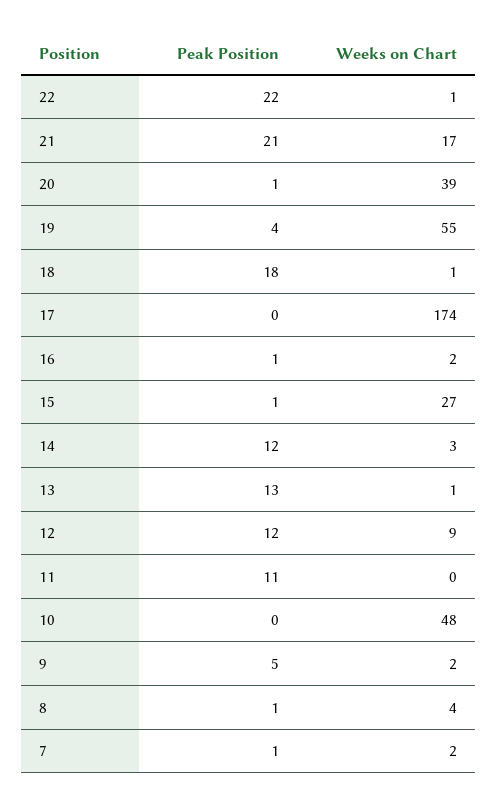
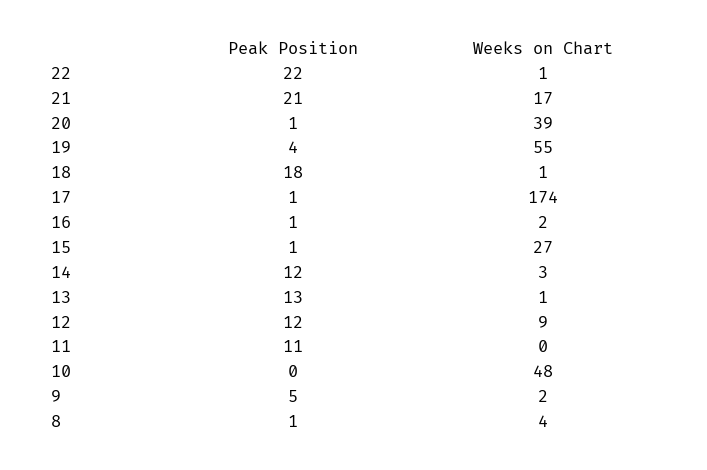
  {
    "Peak Position": {
      "22": 22,
      "21": 21,
      "20": 1,
      "19": 4,
      "18": 18,
-     "17": 0,
+     "17": 1,
      "16": 1,
      "15": 1,
      "14": 12,
      "13": 13,
      "12": 12,
      "11": 11,
      "10": 0,
      "9": 5,
-     "8": 1,
+     "8": 1
-     "7": 1
    },
    "Weeks on Chart": {
      "22": 1,
      "21": 17,
      "20": 39,
      "19": 55,
      "18": 1,
      "17": 174,
      "16": 2,
      "15": 27,
      "14": 3,
      "13": 1,
      "12": 9,
      "11": 0,
      "10": 48,
      "9": 2,
-     "8": 4,
+     "8": 4
-     "7": 2
    }
  }

